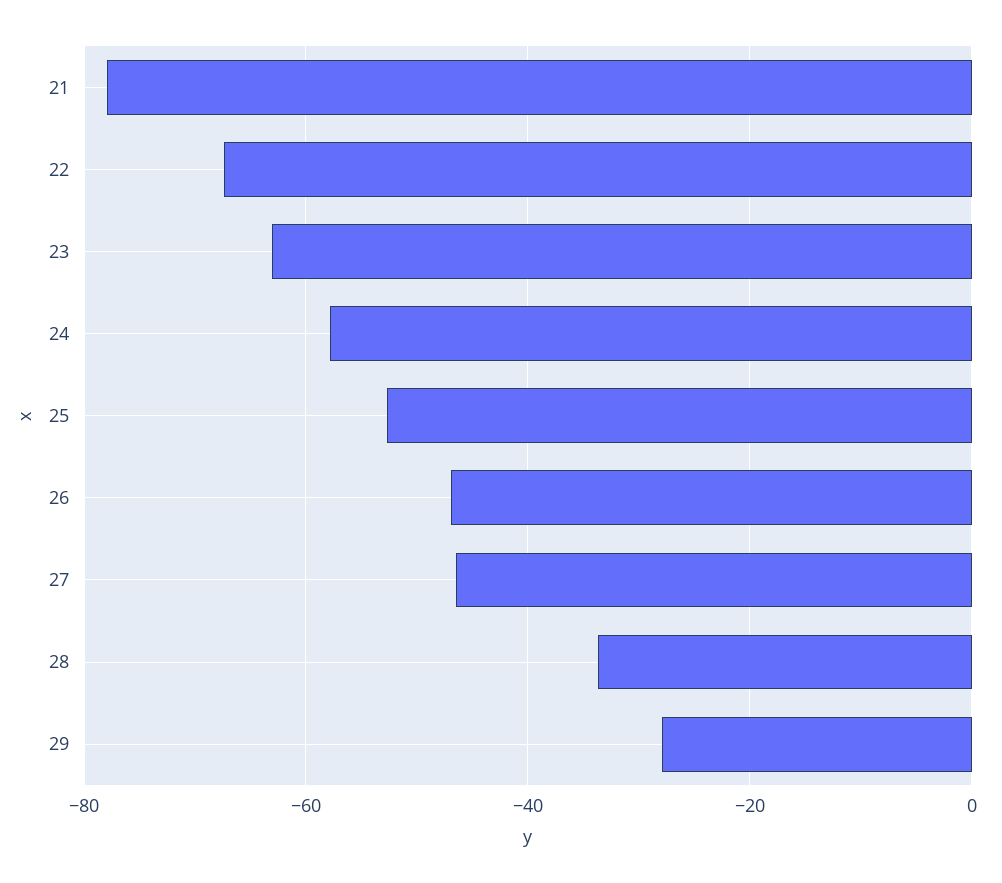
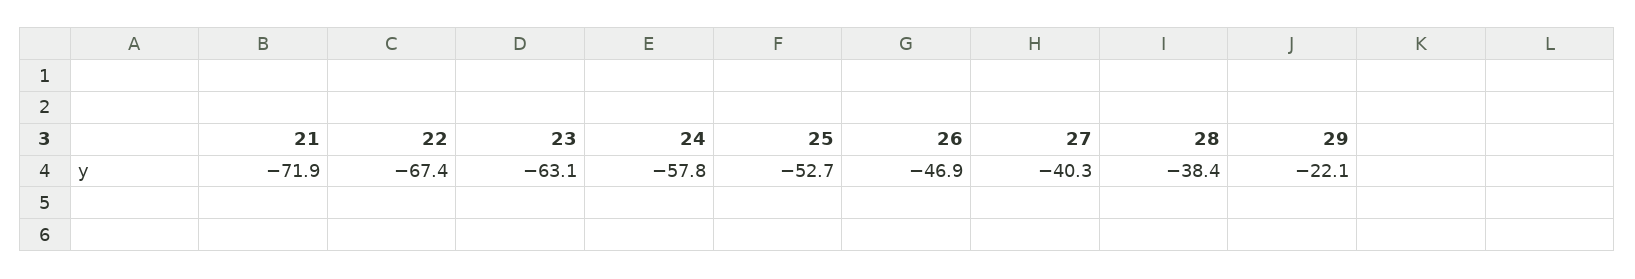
  {
-   "21": -78,
+   "21": -71.9,
    "22": -67.4,
    "23": -63.1,
    "24": -57.8,
    "25": -52.7,
    "26": -46.9,
-   "27": -46,
+   "27": -40.3,
-   "28": -34,
+   "28": -38.4,
-   "29": -28
+   "29": -22.1
  }

